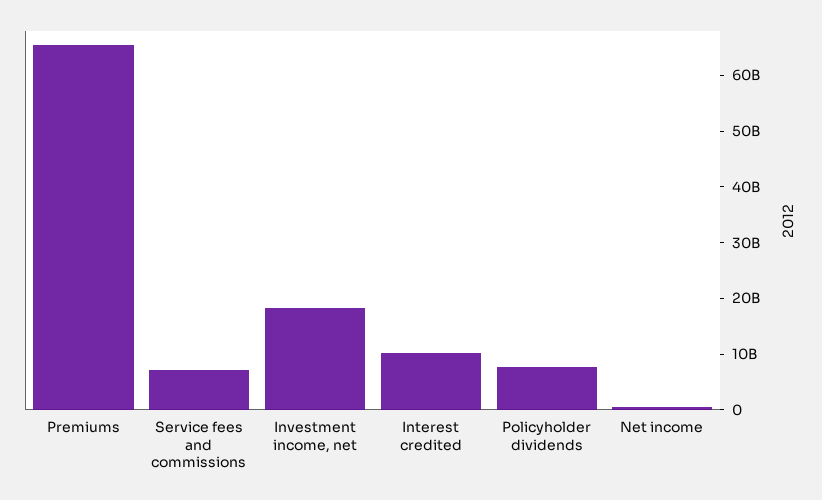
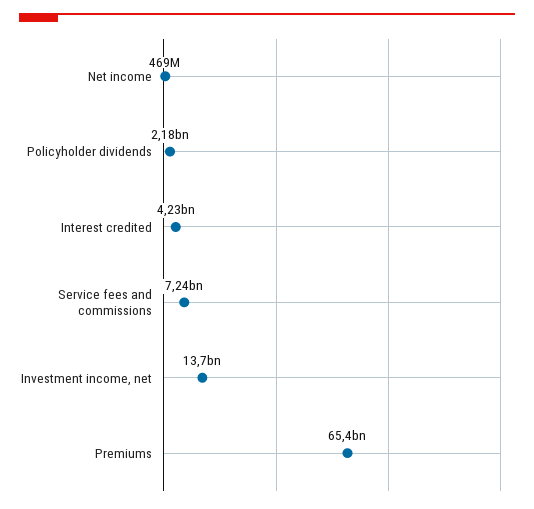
  {
    "Premiums": 65400000000,
    "Service fees and commissions": 7240000000,
-   "Investment income, net": 18000000000,
+   "Investment income, net": 13700000000,
-   "Interest credited": 10000000000,
+   "Interest credited": 4230000000,
-   "Policyholder dividends": 8000000000,
+   "Policyholder dividends": 2180000000,
    "Net income": 469000000
  }

